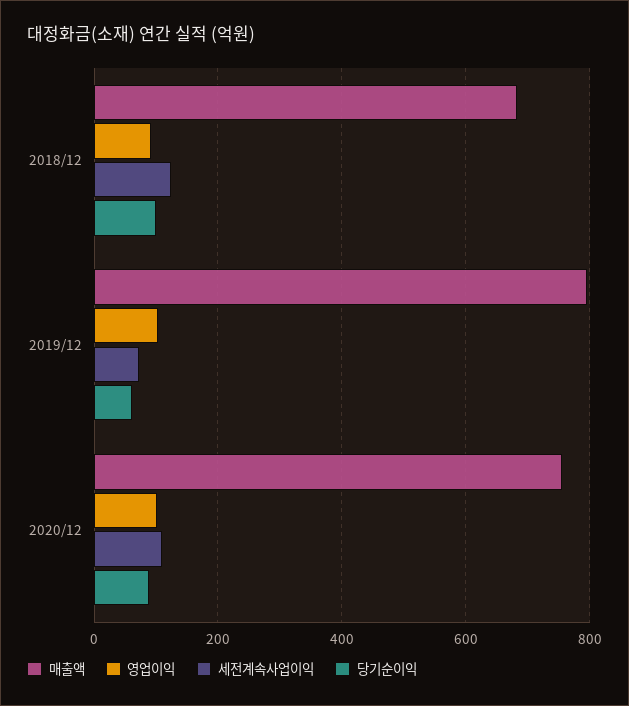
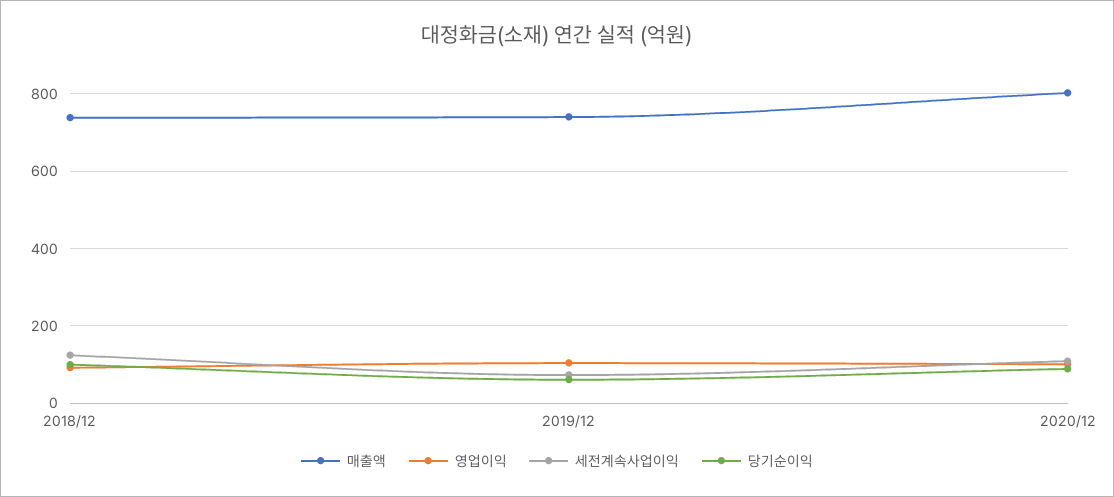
  {
    "매출액": {
-     "2018/12": 680,
+     "2018/12": 740,
-     "2019/12": 800,
+     "2019/12": 740,
-     "2020/12": 760
+     "2020/12": 800
    },
    "영업이익": {
      "2018/12": 100,
      "2019/12": 100,
      "2020/12": 100
    },
    "세전계속사업이익": {
      "2018/12": 120,
      "2019/12": 80,
      "2020/12": 100
    },
    "당기순이익": {
      "2018/12": 100,
      "2019/12": 60,
      "2020/12": 80
    }
  }

